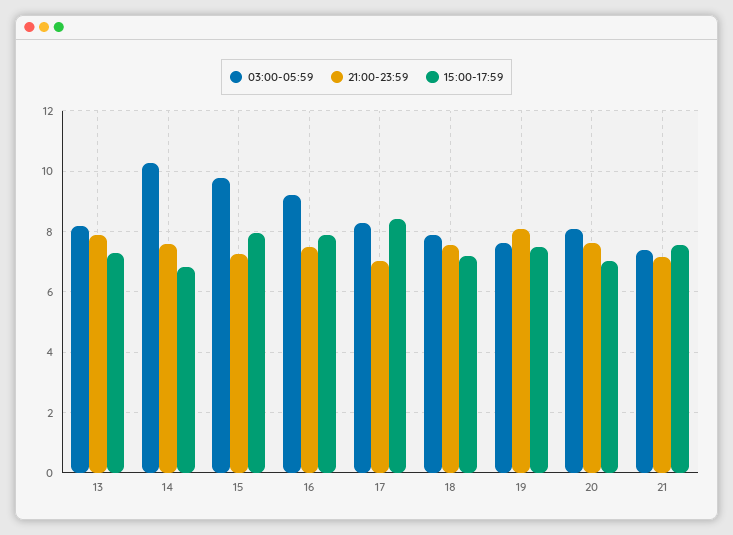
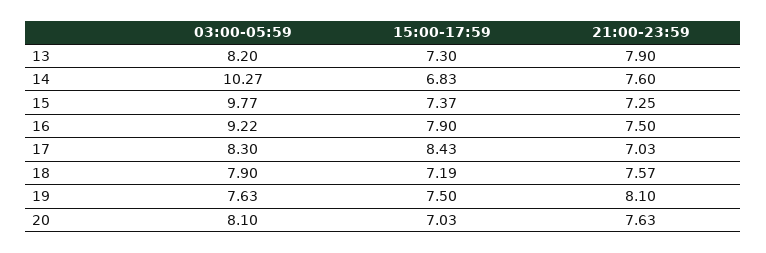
  {
    "03:00-05:59": {
      "13": 8.2,
      "14": 10.27,
      "15": 9.77,
      "16": 9.22,
      "17": 8.3,
      "18": 7.9,
      "19": 7.63,
-     "20": 8.1,
+     "20": 8.1
-     "21": 7.4
    },
    "21:00-23:59": {
      "13": 7.9,
      "14": 7.6,
      "15": 7.25,
      "16": 7.5,
      "17": 7.03,
      "18": 7.57,
      "19": 8.1,
-     "20": 7.63,
+     "20": 7.63
-     "21": 7.2
    },
    "15:00-17:59": {
      "13": 7.3,
      "14": 6.83,
-     "15": 8,
+     "15": 7.37,
      "16": 7.9,
      "17": 8.43,
      "18": 7.19,
      "19": 7.5,
-     "20": 7.03,
+     "20": 7.03
-     "21": 7.6
    }
  }

